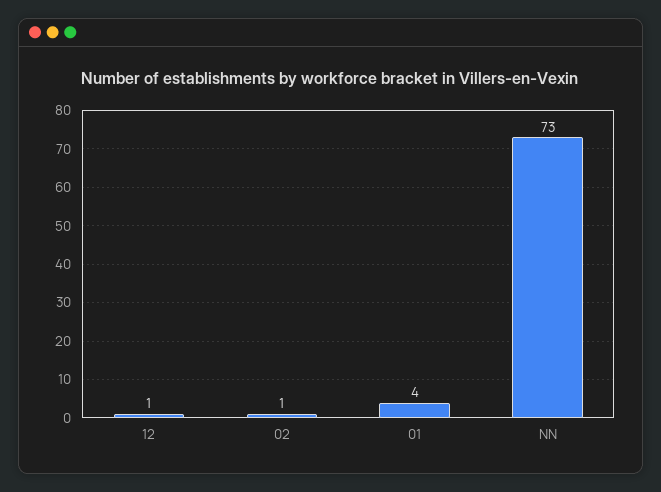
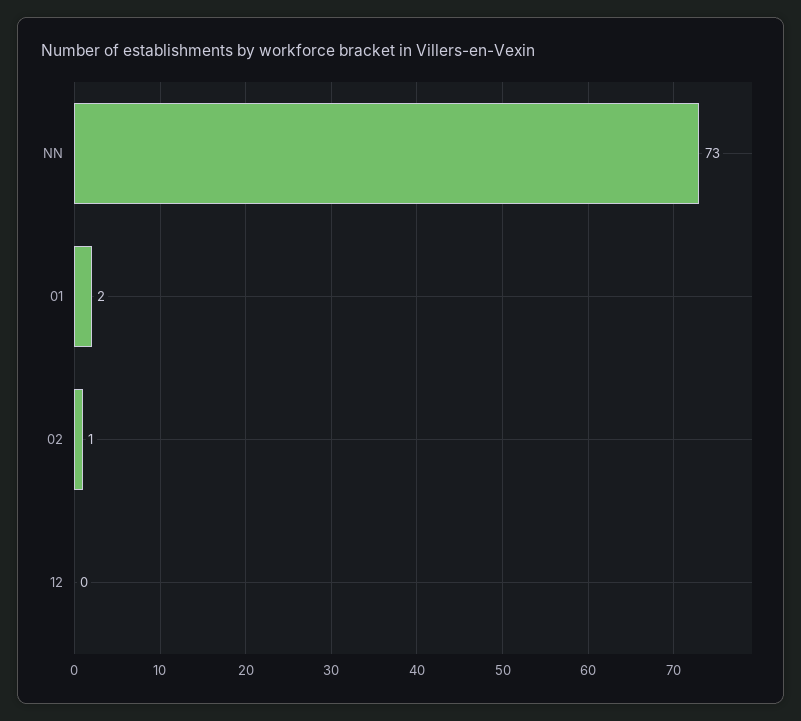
  {
-   "12": 1,
+   "12": 0,
    "02": 1,
-   "01": 4,
+   "01": 2,
    "NN": 73
  }

